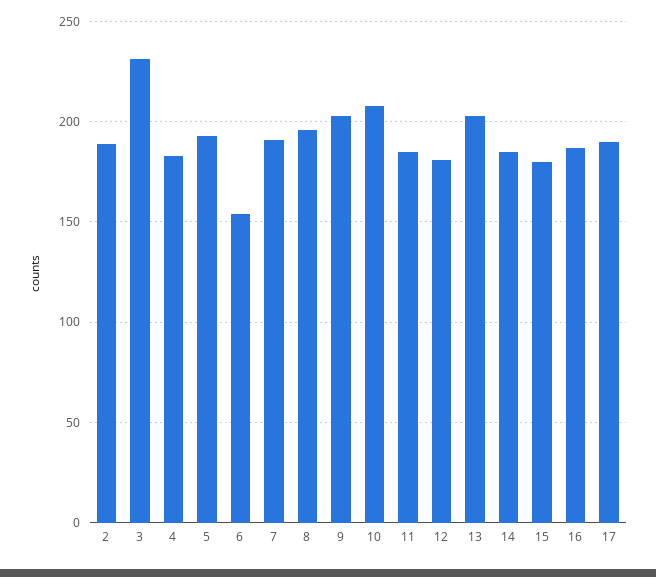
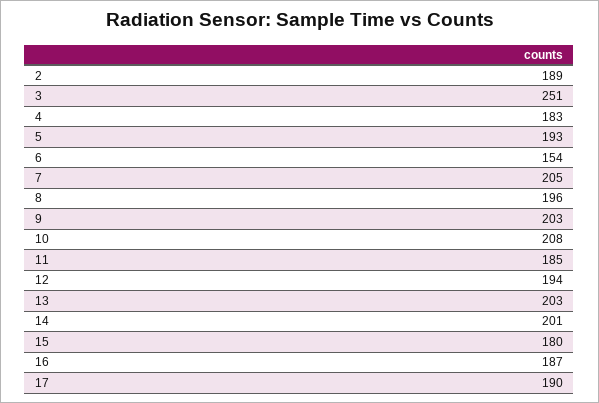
  {
    "2": 189,
-   "3": 230,
+   "3": 251,
    "4": 183,
    "5": 193,
    "6": 154,
-   "7": 190,
+   "7": 205,
    "8": 196,
    "9": 203,
    "10": 208,
    "11": 185,
-   "12": 180,
+   "12": 194,
    "13": 203,
-   "14": 185,
+   "14": 201,
    "15": 180,
    "16": 187,
    "17": 190
  }

